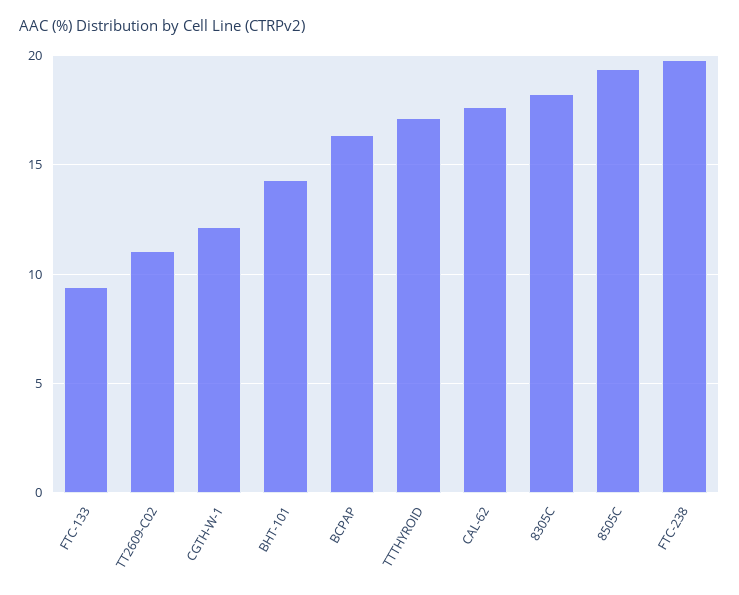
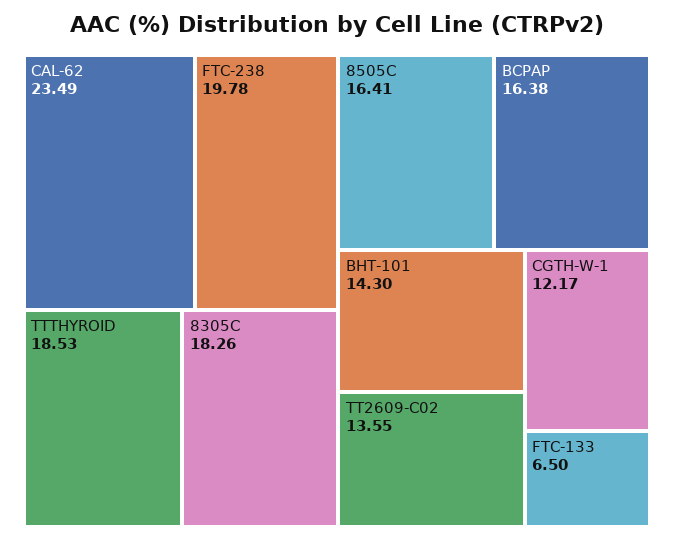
  {
-   "FTC-133": 9.5,
+   "FTC-133": 6.5,
-   "TT2609-C02": 11,
+   "TT2609-C02": 13.55,
    "CGTH-W-1": 12.17,
    "BHT-101": 14.3,
    "BCPAP": 16.38,
-   "TTTHYROID": 17,
+   "TTTHYROID": 18.53,
-   "CAL-62": 17.5,
+   "CAL-62": 23.49,
    "8305C": 18.26,
-   "8505C": 19.5,
+   "8505C": 16.41,
    "FTC-238": 19.78
  }

